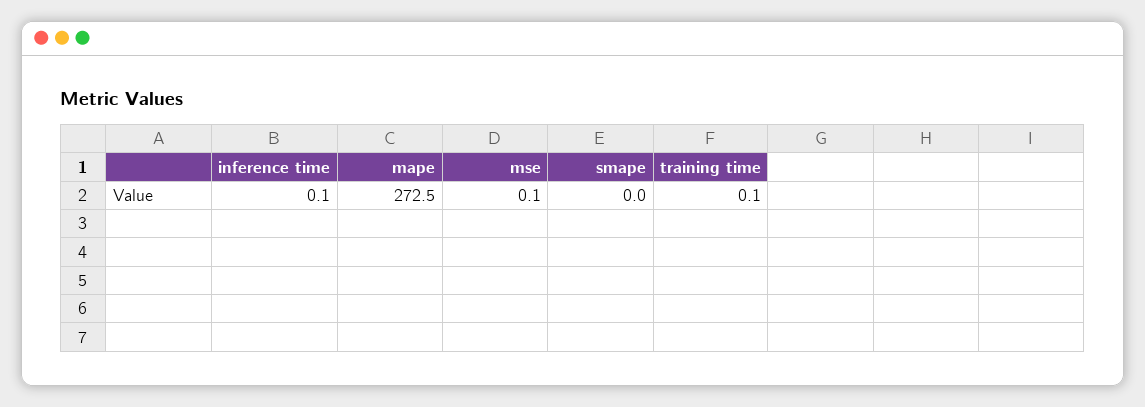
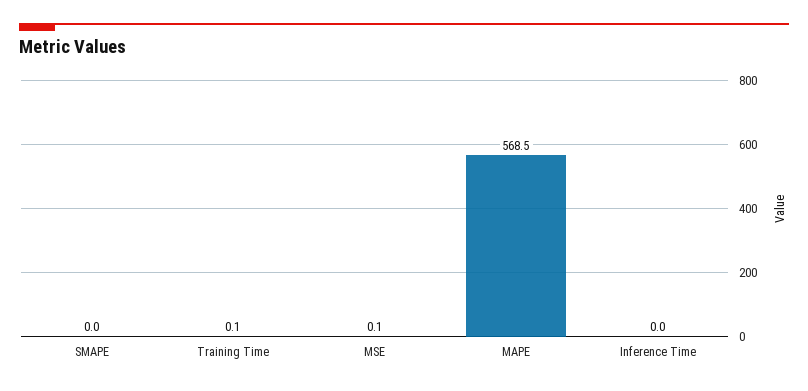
  {
-   "inference time": 0.1,
+   "inference time": 0,
-   "mape": 272.5,
+   "mape": 568.5,
    "mse": 0.1,
    "smape": 0,
    "training time": 0.1
  }

